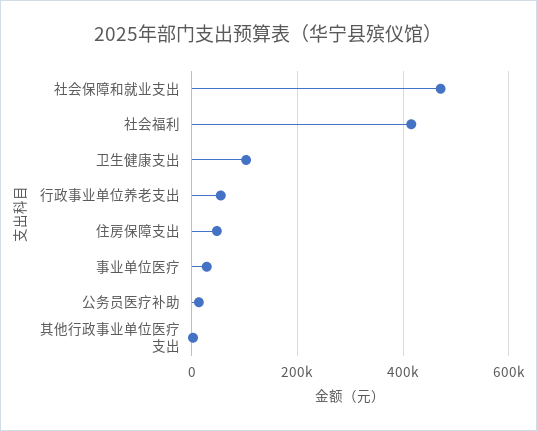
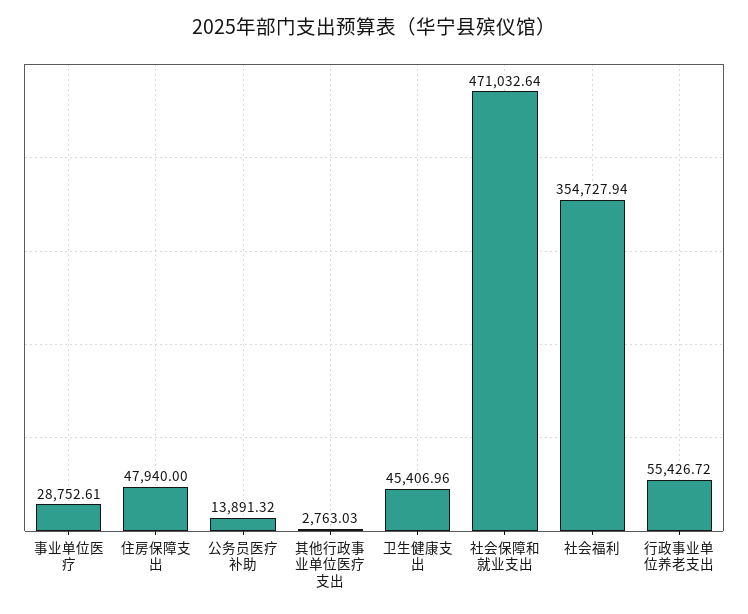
  {
    "社会保障和就业支出": 471032.64,
-   "社会福利": 420000,
+   "社会福利": 354727.94,
-   "卫生健康支出": 100000,
+   "卫生健康支出": 45406.96,
    "行政事业单位养老支出": 55426.72,
    "住房保障支出": 47940,
    "事业单位医疗": 28752.61,
    "公务员医疗补助": 13891.32,
    "其他行政事业单位医疗支出": 2763.03
  }

